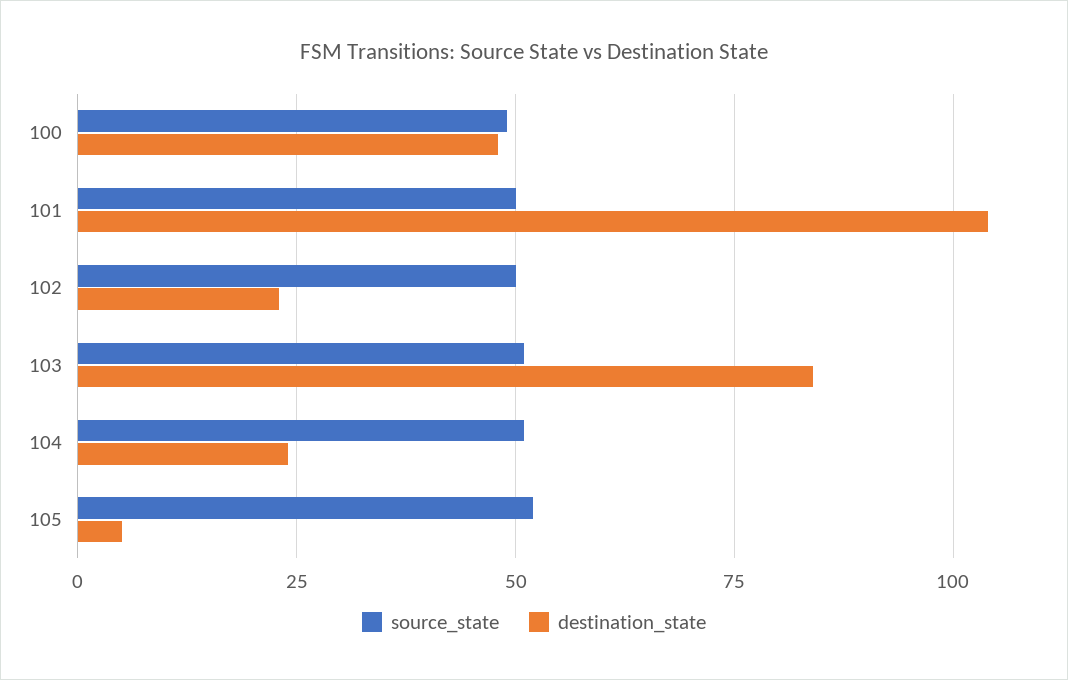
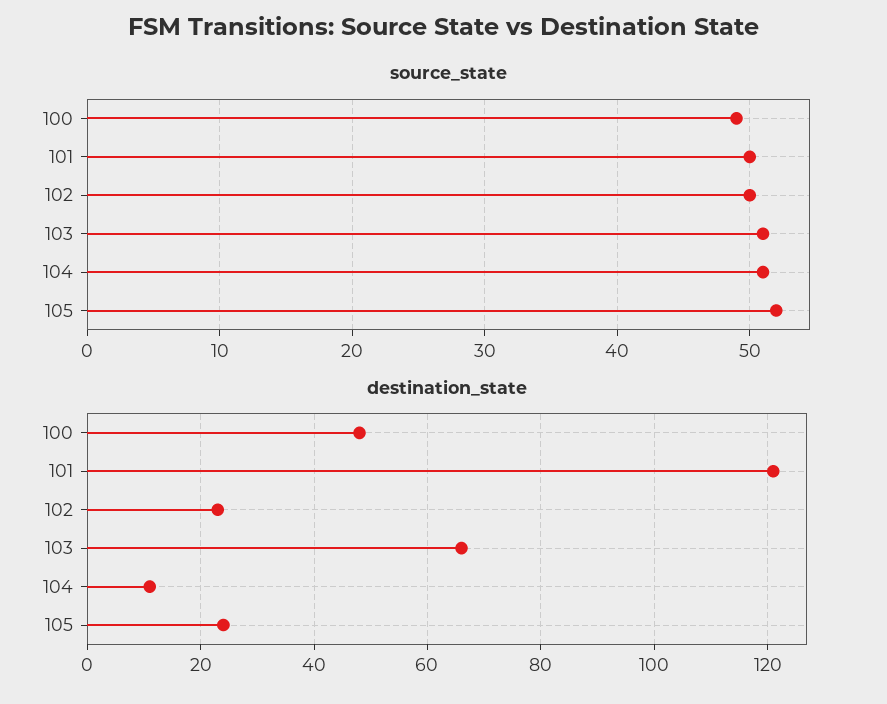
  {
    "source_state": {
      "100": 49,
      "101": 50,
      "102": 50,
      "103": 51,
      "104": 51,
      "105": 52
    },
    "destination_state": {
      "100": 50,
-     "101": 105,
+     "101": 120,
      "102": 25,
-     "103": 85,
+     "103": 65,
-     "104": 25,
+     "104": 10,
-     "105": 5
+     "105": 25
    }
  }

